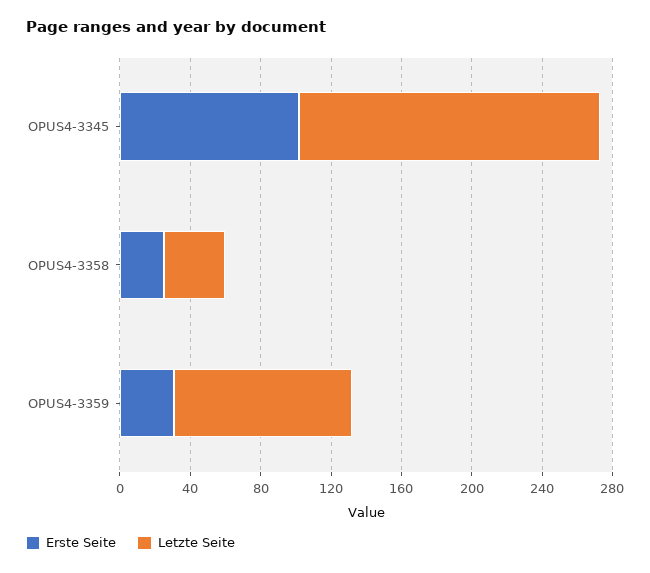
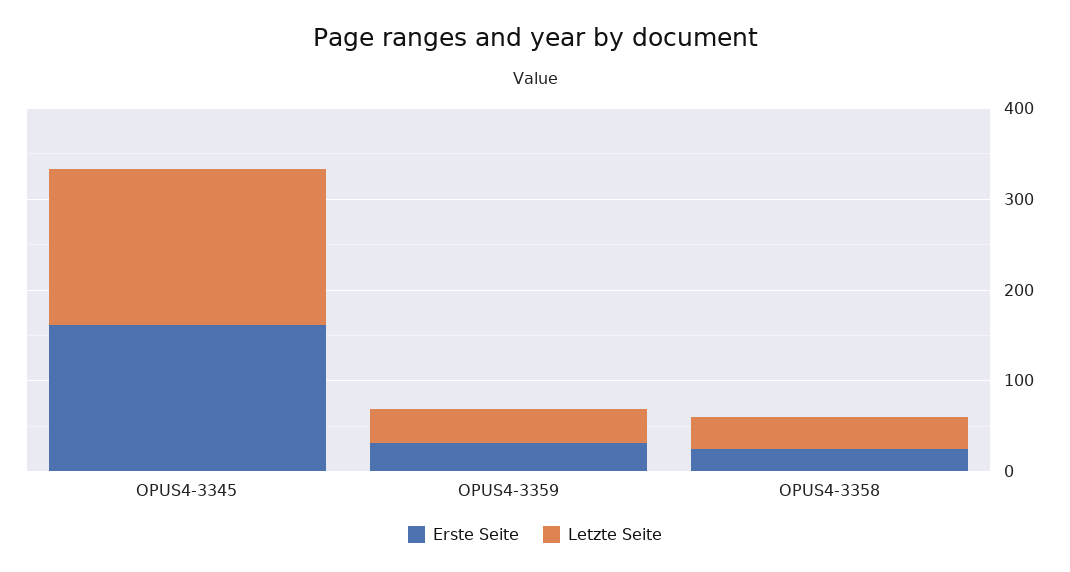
  {
    "Erste Seite": {
-     "OPUS4-3345": 100,
+     "OPUS4-3345": 160,
      "OPUS4-3358": 30,
      "OPUS4-3359": 30
    },
    "Letzte Seite": {
      "OPUS4-3345": 170,
      "OPUS4-3358": 40,
-     "OPUS4-3359": 100
+     "OPUS4-3359": 40
    }
  }

